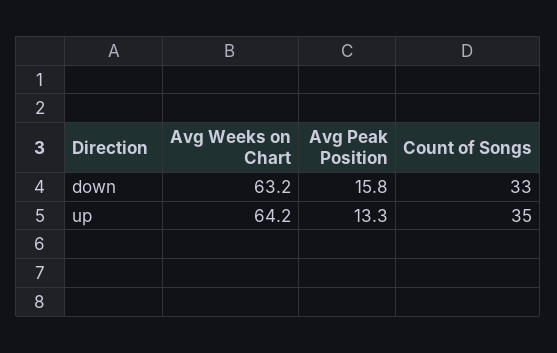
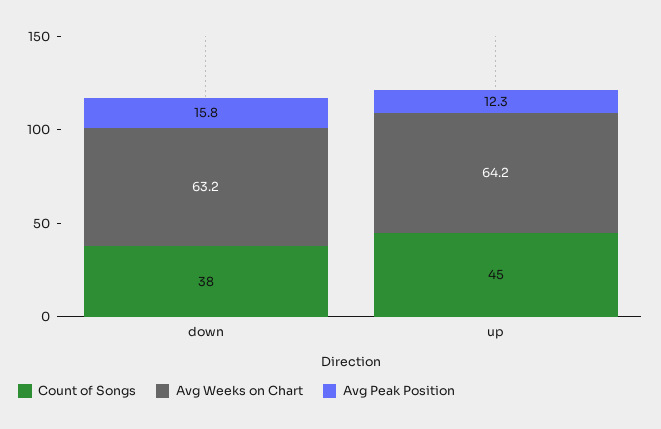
  {
    "Avg Weeks on Chart": {
      "down": 63.2,
      "up": 64.2
    },
    "Avg Peak Position": {
      "down": 15.8,
-     "up": 13.3
+     "up": 12.3
    },
    "Count of Songs": {
-     "down": 33,
+     "down": 38,
-     "up": 35
+     "up": 45
    }
  }

